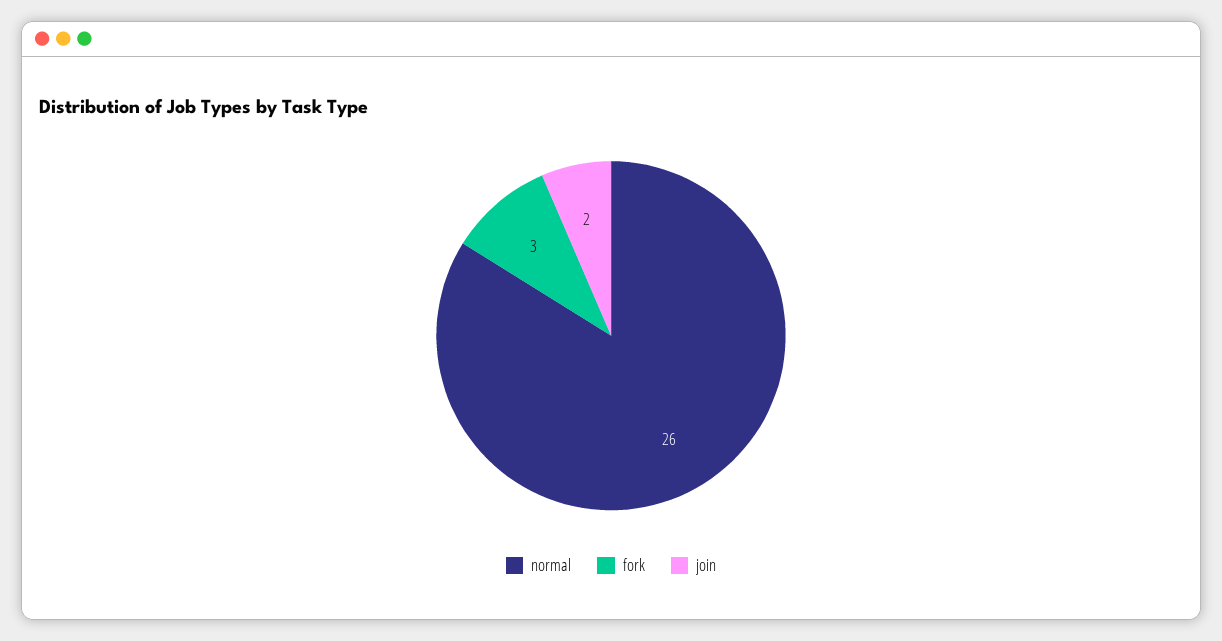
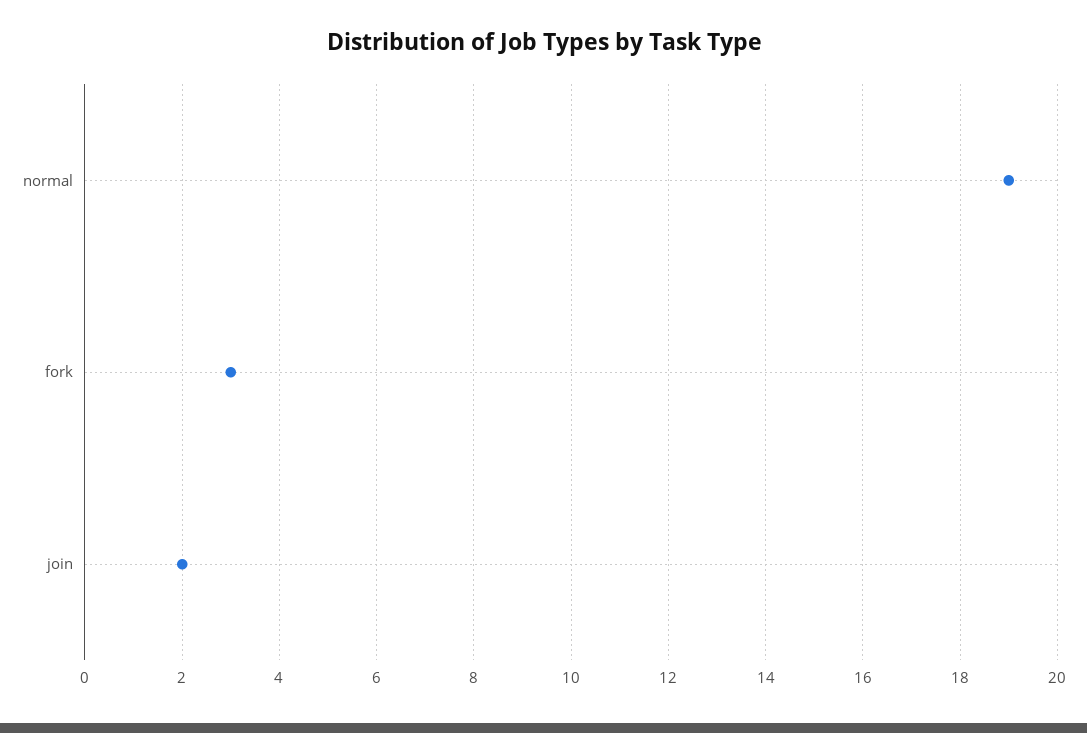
  {
-   "normal": 26,
+   "normal": 19,
    "fork": 3,
    "join": 2
  }

